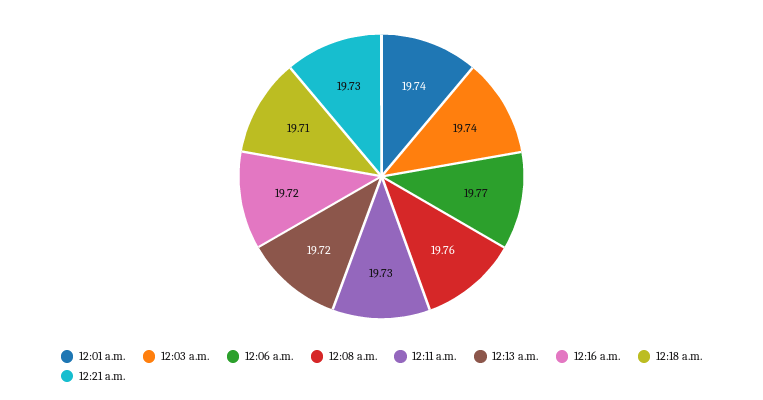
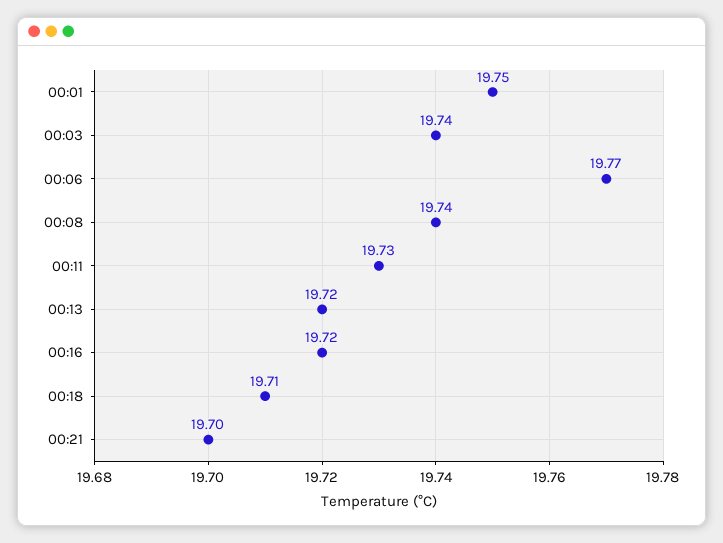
  {
-   "12:01 a.m.": 19.74,
+   "12:01 a.m.": 19.75,
    "12:03 a.m.": 19.74,
    "12:06 a.m.": 19.77,
-   "12:08 a.m.": 19.76,
+   "12:08 a.m.": 19.74,
    "12:11 a.m.": 19.73,
    "12:13 a.m.": 19.72,
    "12:16 a.m.": 19.72,
    "12:18 a.m.": 19.71,
-   "12:21 a.m.": 19.73
+   "12:21 a.m.": 19.7
  }

